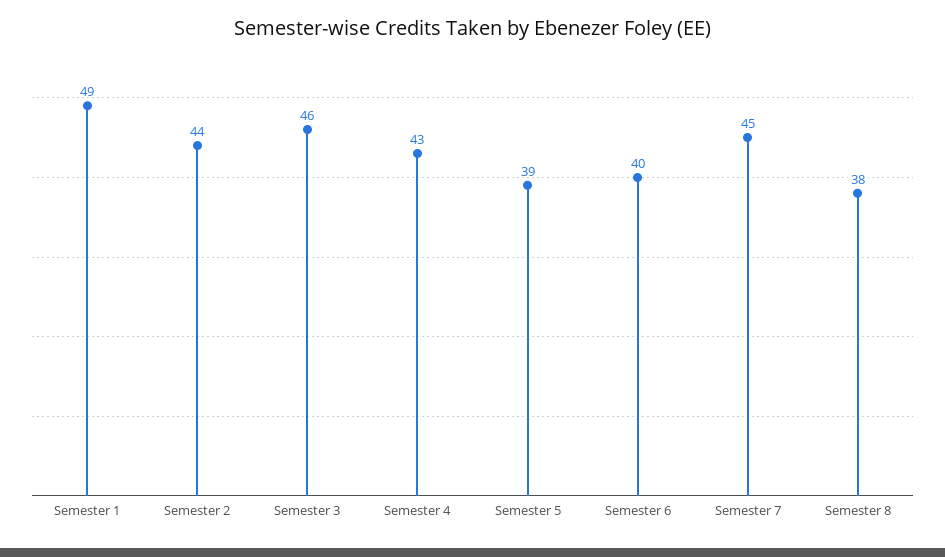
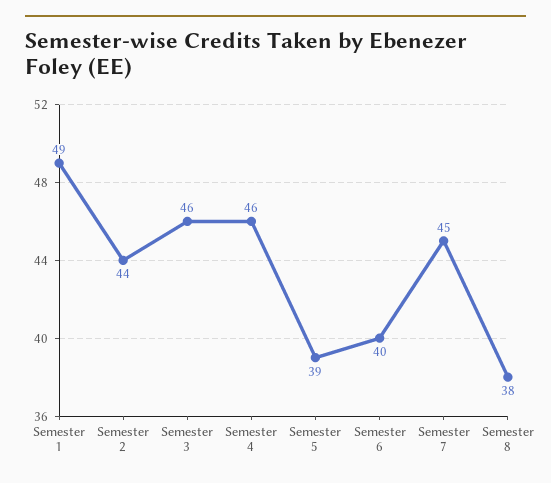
  {
    "Semester 1": 49,
    "Semester 2": 44,
    "Semester 3": 46,
-   "Semester 4": 43,
+   "Semester 4": 46,
    "Semester 5": 39,
    "Semester 6": 40,
    "Semester 7": 45,
    "Semester 8": 38
  }

